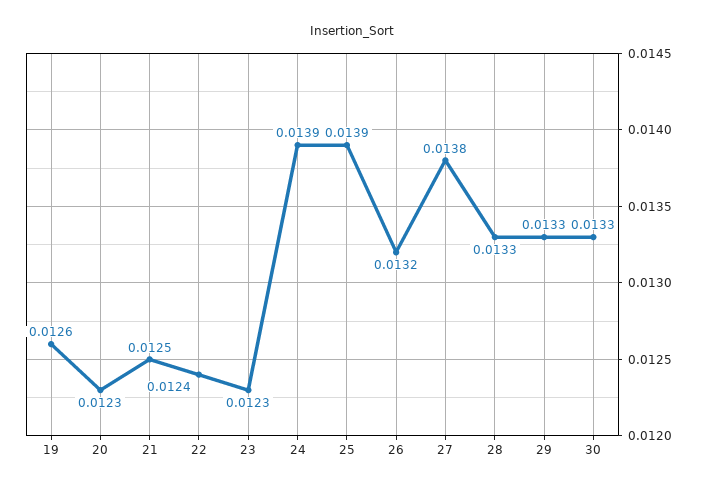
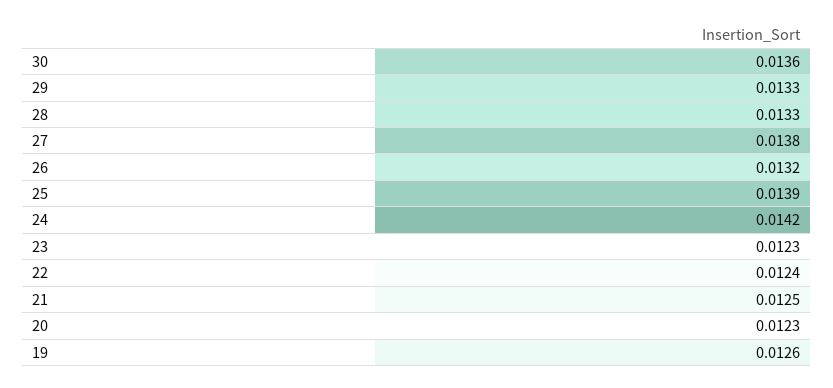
  {
    "19": 0.0126,
    "20": 0.0123,
    "21": 0.0125,
    "22": 0.0124,
    "23": 0.0123,
-   "24": 0.0139,
+   "24": 0.0142,
    "25": 0.0139,
    "26": 0.0132,
    "27": 0.0138,
    "28": 0.0133,
    "29": 0.0133,
-   "30": 0.0133
+   "30": 0.0136
  }

